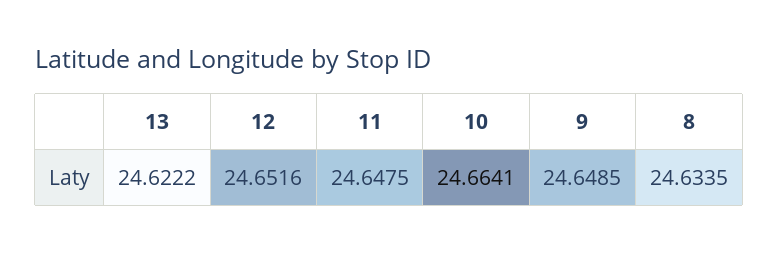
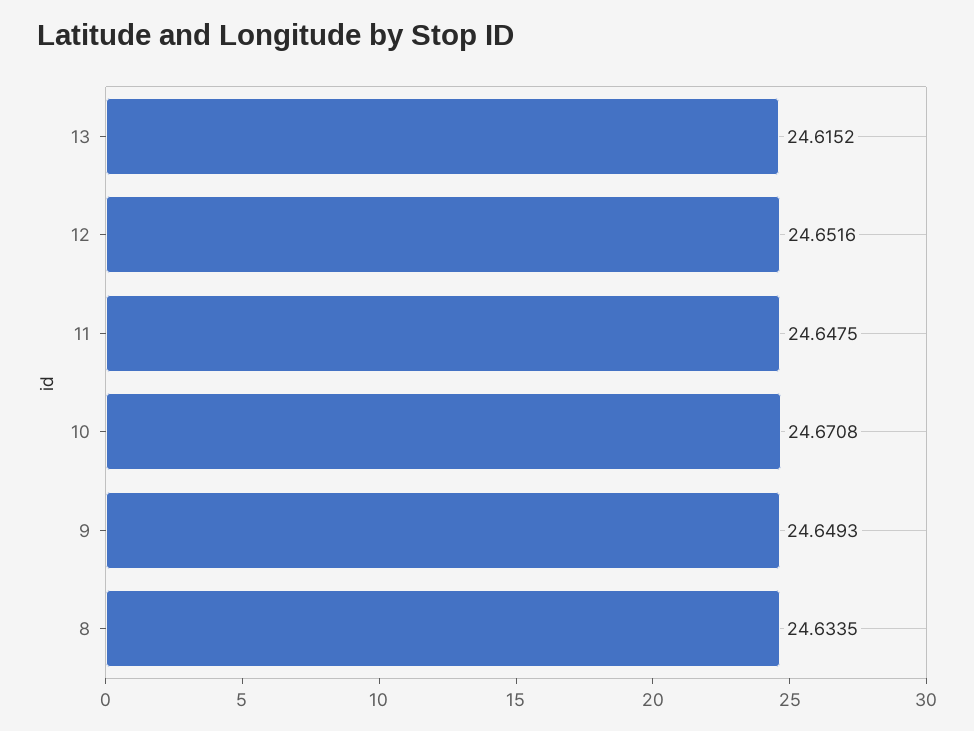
  {
-   "13": 24.6222,
+   "13": 24.6152,
    "12": 24.6516,
    "11": 24.6475,
-   "10": 24.6641,
+   "10": 24.6708,
-   "9": 24.6485,
+   "9": 24.6493,
    "8": 24.6335
  }

